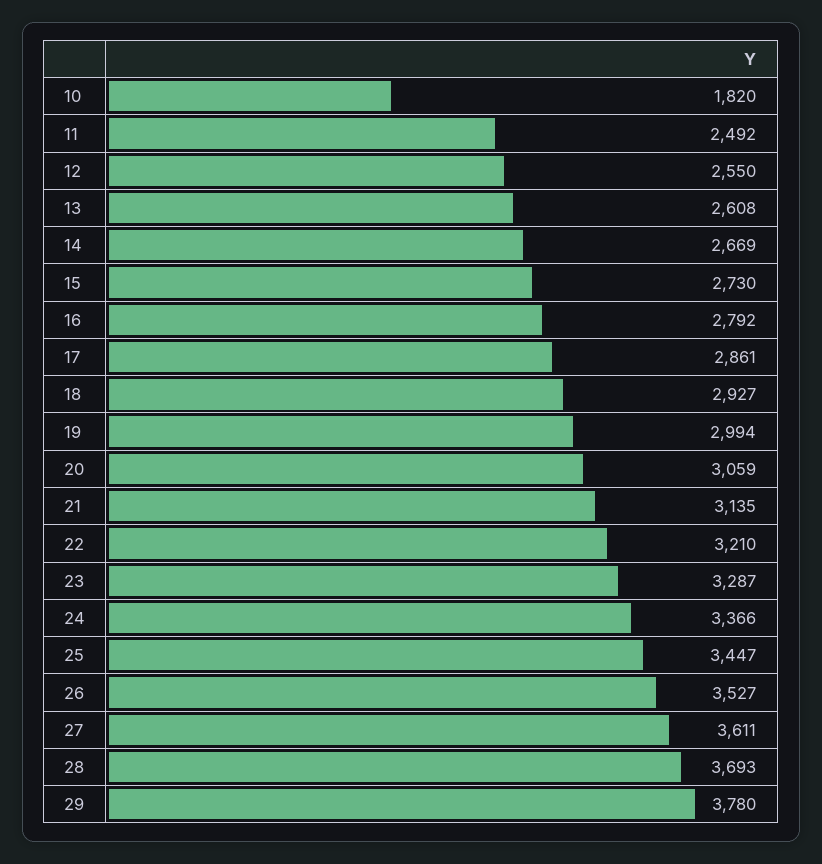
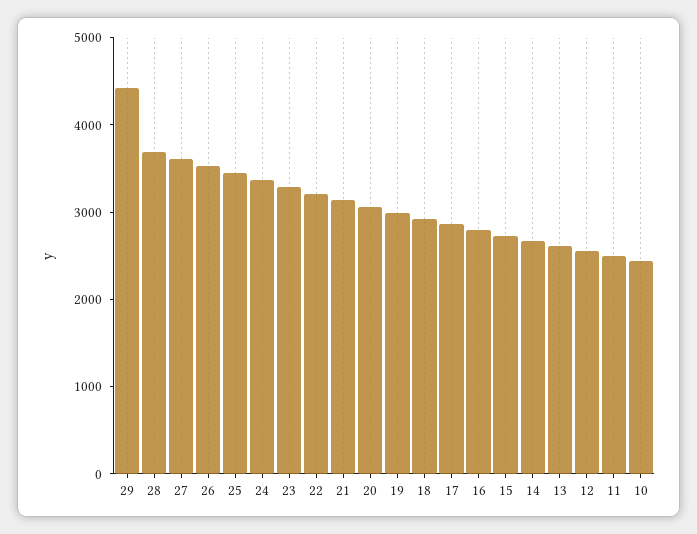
  {
-   "10": 1820,
+   "10": 2400,
    "11": 2492,
    "12": 2550,
    "13": 2608,
    "14": 2669,
    "15": 2730,
    "16": 2792,
    "17": 2861,
    "18": 2927,
    "19": 2994,
    "20": 3059,
    "21": 3135,
    "22": 3210,
    "23": 3287,
    "24": 3366,
    "25": 3447,
    "26": 3527,
    "27": 3611,
    "28": 3693,
-   "29": 3780
+   "29": 4400
  }

